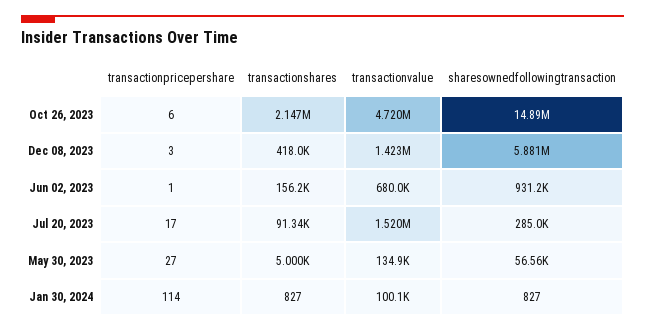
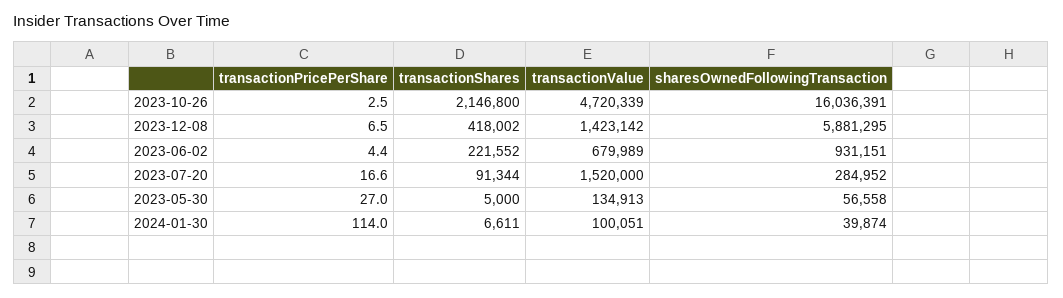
  {
    "transactionpricepershare": {
-     "Oct 26, 2023": 6,
+     "Oct 26, 2023": 2.5,
-     "Dec 08, 2023": 3,
+     "Dec 08, 2023": 6.5,
-     "Jun 02, 2023": 1,
+     "Jun 02, 2023": 4.4,
      "Jul 20, 2023": 16.6,
      "May 30, 2023": 27,
      "Jan 30, 2024": 114
    },
    "transactionshares": {
      "Oct 26, 2023": 2146800,
      "Dec 08, 2023": 418002,
-     "Jun 02, 2023": 156200,
+     "Jun 02, 2023": 221552,
      "Jul 20, 2023": 91344,
      "May 30, 2023": 5000,
-     "Jan 30, 2024": 827
+     "Jan 30, 2024": 6611
    },
    "transactionvalue": {
      "Oct 26, 2023": 4720339,
      "Dec 08, 2023": 1423142,
      "Jun 02, 2023": 679989,
      "Jul 20, 2023": 1520000,
      "May 30, 2023": 134913,
      "Jan 30, 2024": 100051
    },
    "sharesownedfollowingtransaction": {
-     "Oct 26, 2023": 14890000,
+     "Oct 26, 2023": 16036391,
      "Dec 08, 2023": 5881295,
      "Jun 02, 2023": 931151,
      "Jul 20, 2023": 284952,
      "May 30, 2023": 56558,
-     "Jan 30, 2024": 827
+     "Jan 30, 2024": 39874
    }
  }

